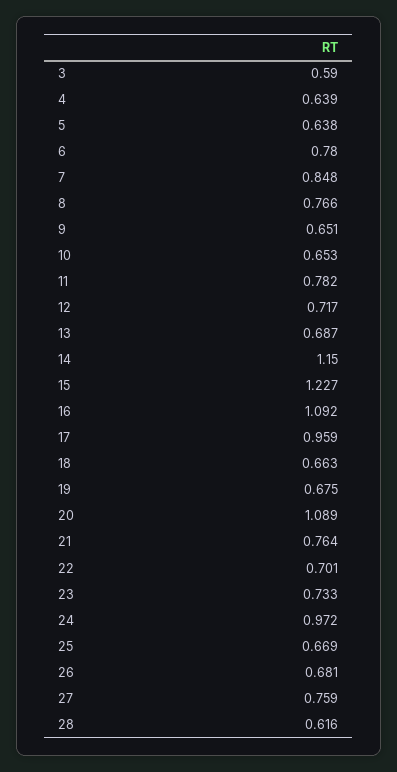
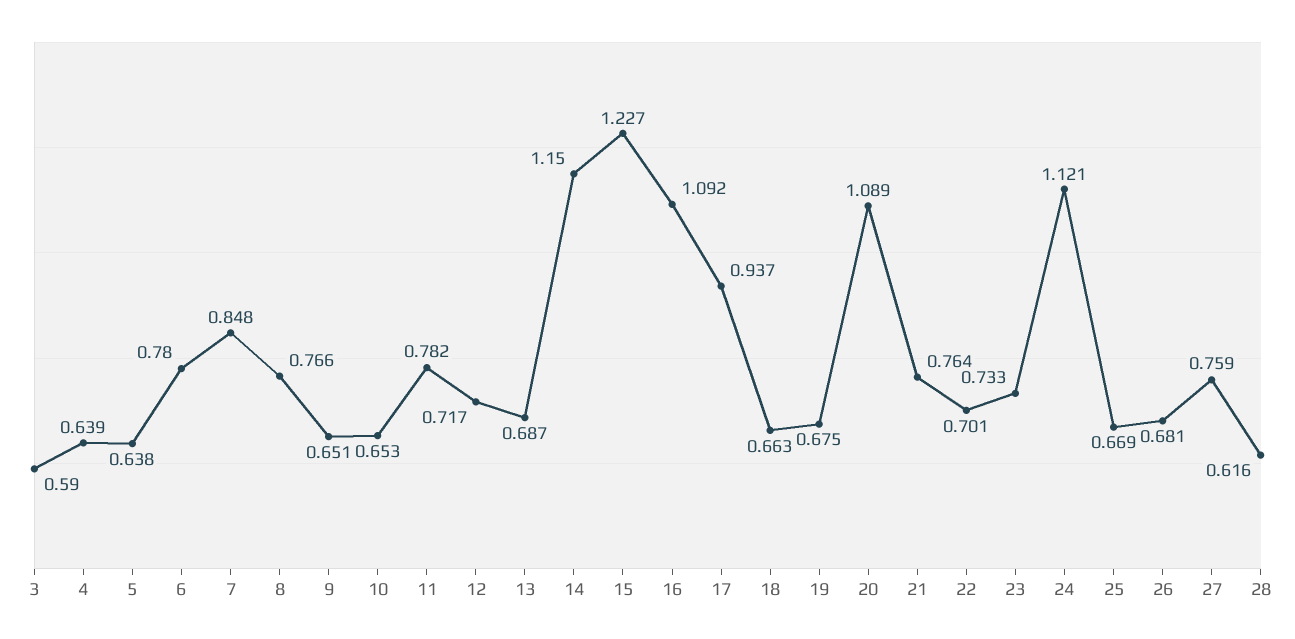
  {
    "3": 0.59,
    "4": 0.639,
    "5": 0.638,
    "6": 0.78,
    "7": 0.848,
    "8": 0.766,
    "9": 0.651,
    "10": 0.653,
    "11": 0.782,
    "12": 0.717,
    "13": 0.687,
    "14": 1.15,
    "15": 1.227,
    "16": 1.092,
-   "17": 0.959,
+   "17": 0.937,
    "18": 0.663,
    "19": 0.675,
    "20": 1.089,
    "21": 0.764,
    "22": 0.701,
    "23": 0.733,
-   "24": 0.972,
+   "24": 1.121,
    "25": 0.669,
    "26": 0.681,
    "27": 0.759,
    "28": 0.616
  }

